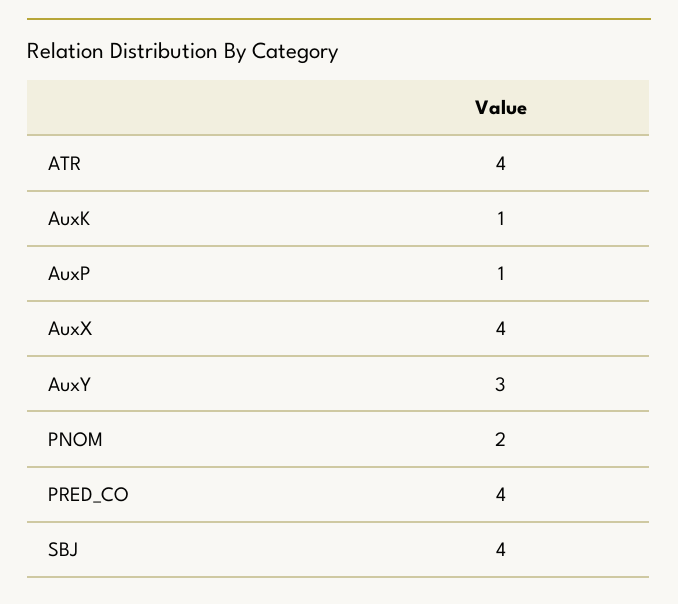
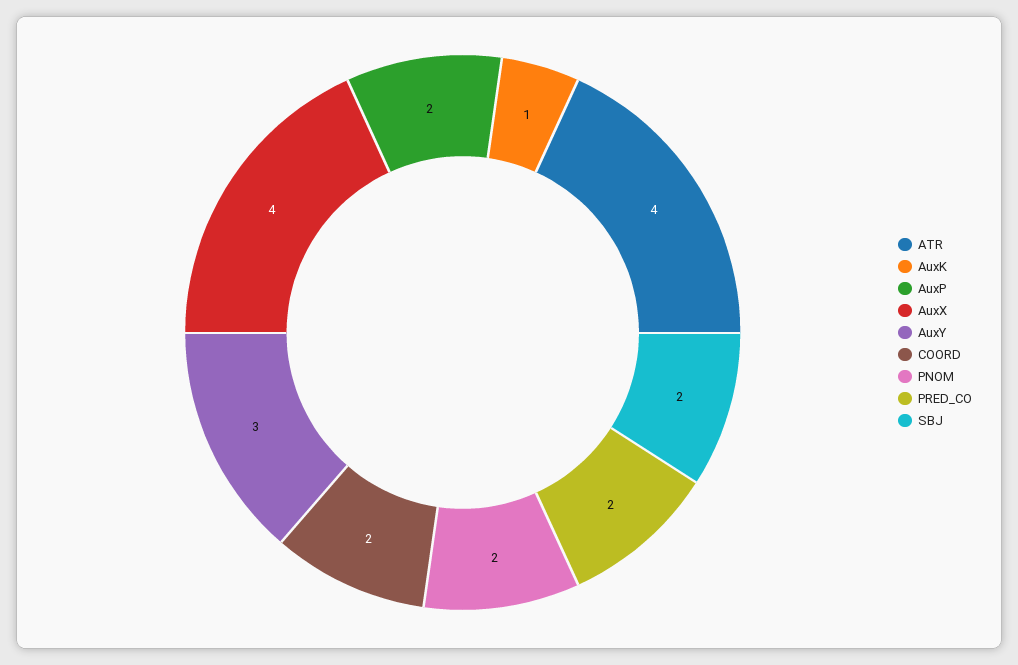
  {
    "ATR": 4,
    "AuxK": 1,
-   "AuxP": 1,
+   "AuxP": 2,
    "AuxX": 4,
    "AuxY": 3,
    "PNOM": 2,
-   "PRED_CO": 4,
+   "PRED_CO": 2,
-   "SBJ": 4
+   "SBJ": 2,
+   "COORD": 2
  }

